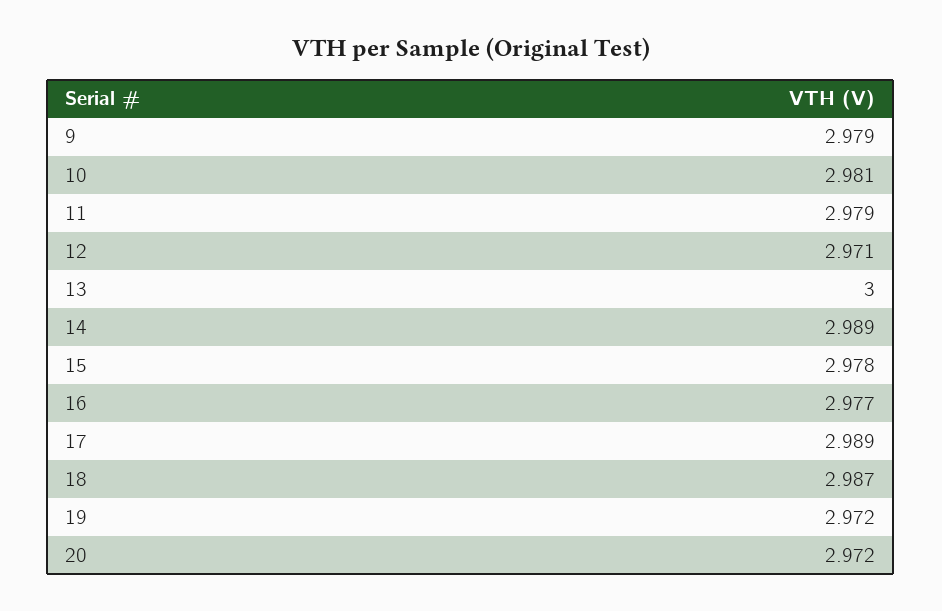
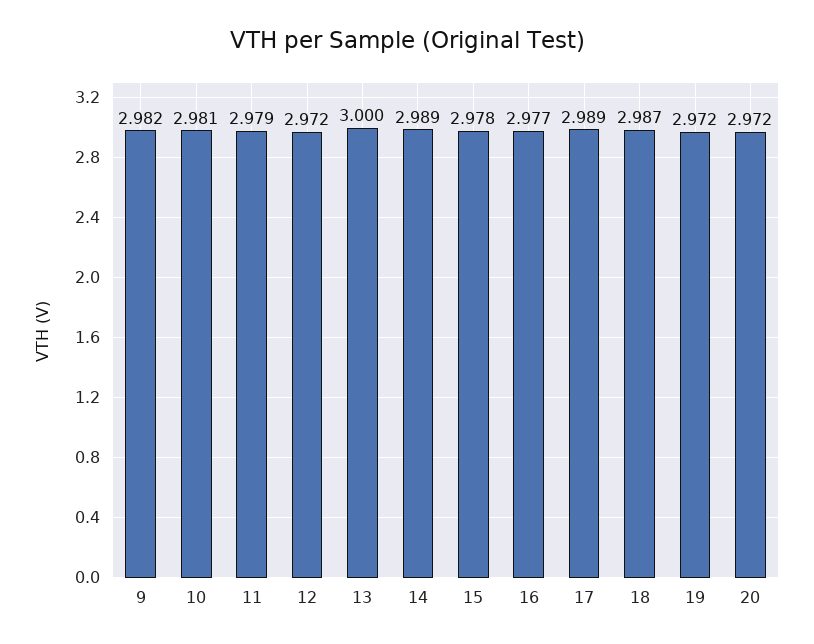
  {
-   "9": 2.979,
+   "9": 2.982,
    "10": 2.981,
    "11": 2.979,
-   "12": 2.971,
+   "12": 2.972,
    "13": 3,
    "14": 2.989,
    "15": 2.978,
    "16": 2.977,
    "17": 2.989,
    "18": 2.987,
    "19": 2.972,
    "20": 2.972
  }

